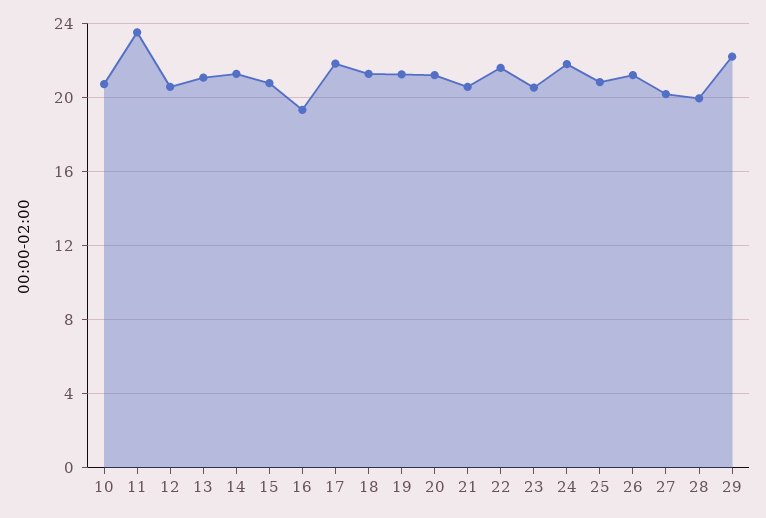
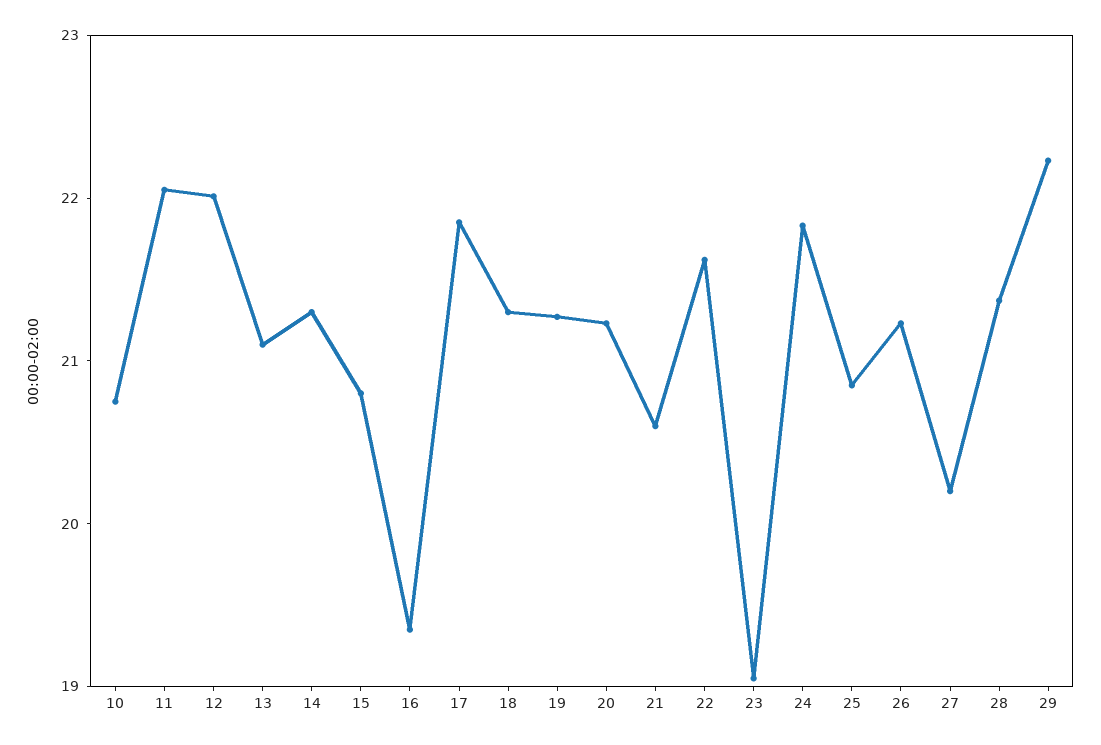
  {
    "10": 20.8,
-   "11": 23.5,
+   "11": 22,
-   "12": 20.5,
+   "12": 22,
    "13": 21.2,
    "14": 21.4,
    "15": 20.8,
    "16": 19.4,
    "17": 21.8,
    "18": 21.4,
    "19": 21.2,
    "20": 21.2,
    "21": 20.6,
    "22": 21.6,
-   "23": 20.5,
+   "23": 19,
    "24": 21.8,
    "25": 20.8,
    "26": 21.2,
    "27": 20.2,
-   "28": 20,
+   "28": 21.4,
    "29": 22.2
  }

